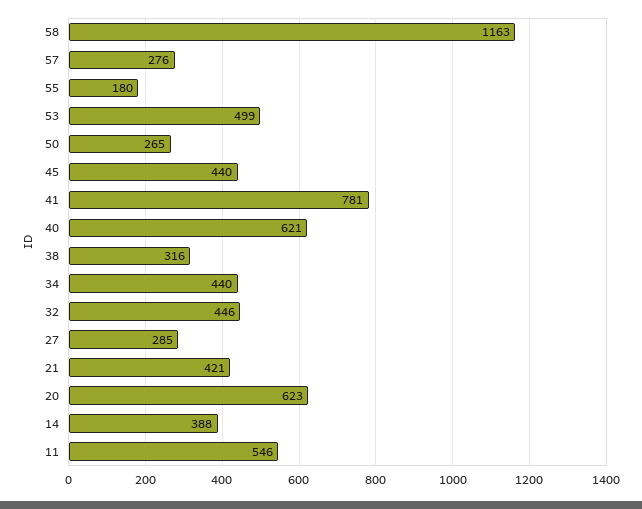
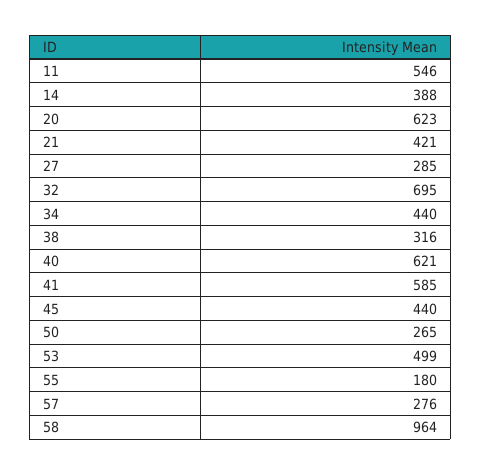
  {
-   "58": 1163,
+   "58": 964,
    "57": 276,
    "55": 180,
    "53": 499,
    "50": 265,
    "45": 440,
-   "41": 781,
+   "41": 585,
    "40": 621,
    "38": 316,
    "34": 440,
-   "32": 446,
+   "32": 695,
    "27": 285,
    "21": 421,
    "20": 623,
    "14": 388,
    "11": 546
  }

